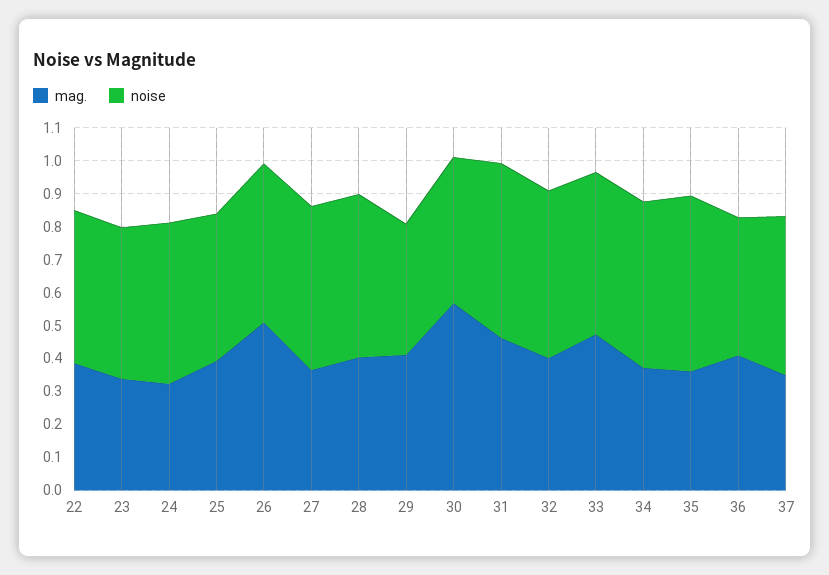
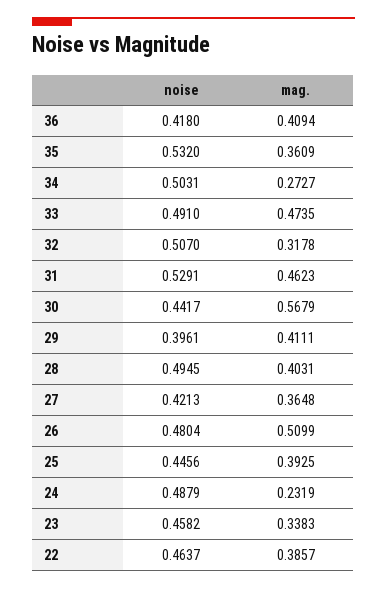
  {
    "mag.": {
      "22": 0.3857,
      "23": 0.3383,
-     "24": 0.325,
+     "24": 0.2319,
      "25": 0.3925,
      "26": 0.5099,
      "27": 0.3648,
      "28": 0.4031,
      "29": 0.4111,
      "30": 0.5679,
      "31": 0.4623,
-     "32": 0.4,
+     "32": 0.3178,
      "33": 0.4735,
-     "34": 0.375,
+     "34": 0.2727,
      "35": 0.3609,
-     "36": 0.4094,
+     "36": 0.4094
-     "37": 0.35
    },
    "noise": {
      "22": 0.4637,
      "23": 0.4582,
      "24": 0.4879,
      "25": 0.4456,
      "26": 0.4804,
-     "27": 0.5,
+     "27": 0.4213,
      "28": 0.4945,
      "29": 0.3961,
      "30": 0.4417,
      "31": 0.5291,
      "32": 0.507,
      "33": 0.491,
      "34": 0.5031,
      "35": 0.532,
-     "36": 0.418,
+     "36": 0.418
-     "37": 0.475
    }
  }

